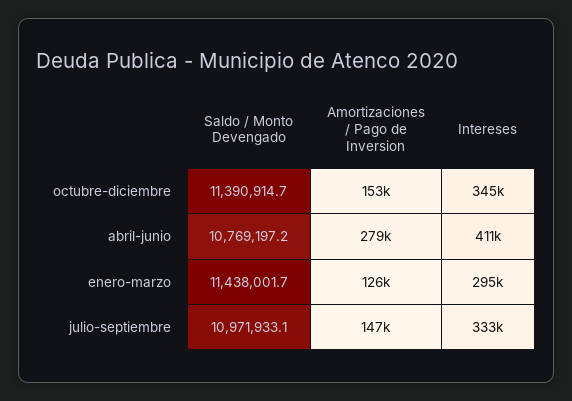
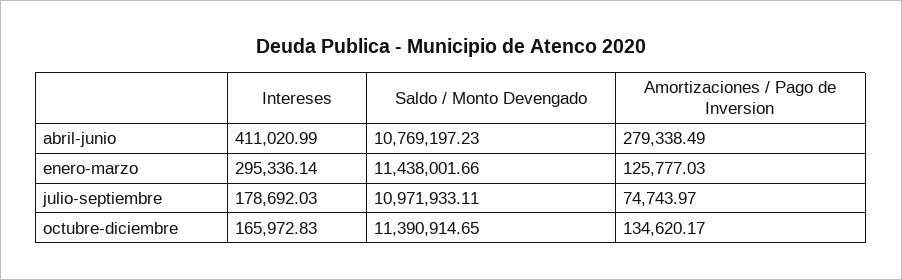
  {
    "Saldo / Monto Devengado": {
      "octubre-diciembre": 11390914.65,
      "abril-junio": 10769197.23,
      "enero-marzo": 11438001.66,
      "julio-septiembre": 10971933.11
    },
    "Amortizaciones / Pago de Inversion": {
-     "octubre-diciembre": 153000,
+     "octubre-diciembre": 134620.17,
      "abril-junio": 279338.49,
      "enero-marzo": 125777.03,
-     "julio-septiembre": 147000
+     "julio-septiembre": 74743.97
    },
    "Intereses": {
-     "octubre-diciembre": 345000,
+     "octubre-diciembre": 165972.83,
      "abril-junio": 411020.99,
      "enero-marzo": 295336.14,
-     "julio-septiembre": 333000
+     "julio-septiembre": 178692.03
    }
  }

